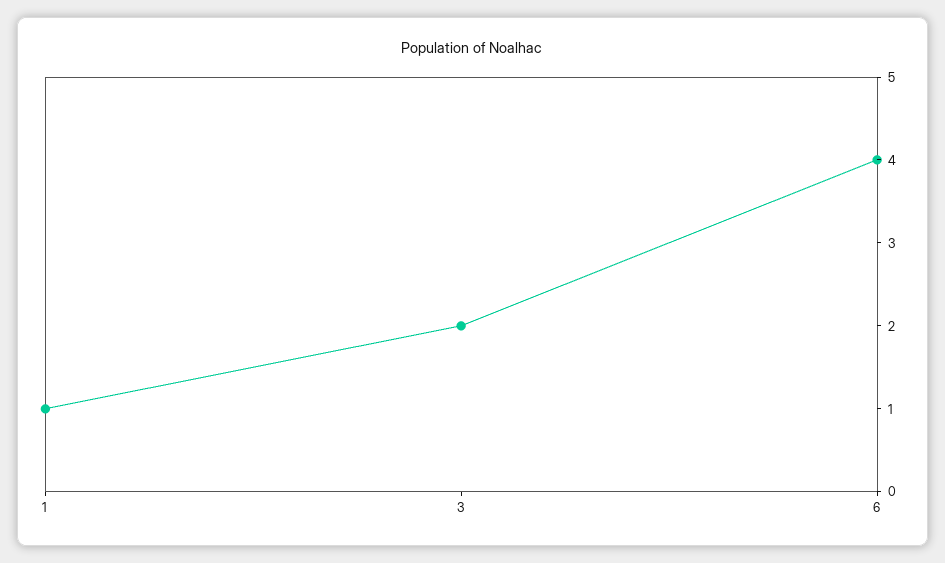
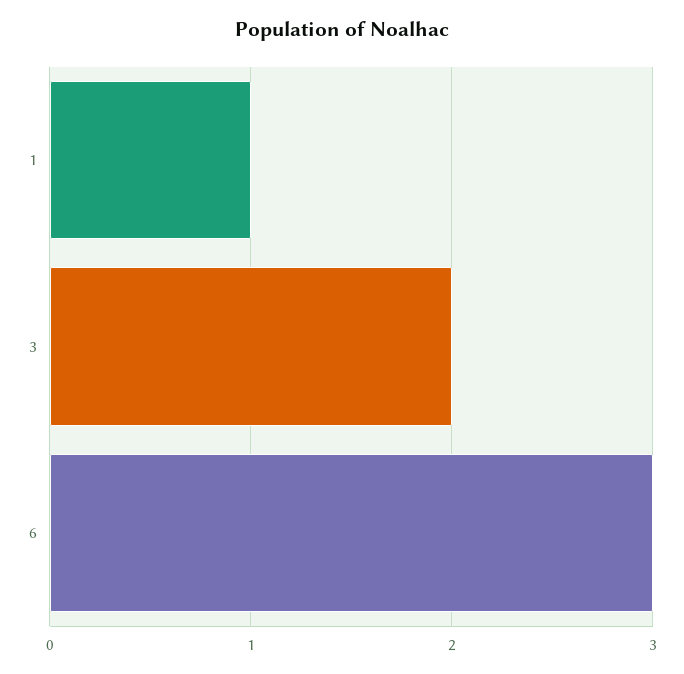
  {
    "1": 1,
    "3": 2,
-   "6": 4
+   "6": 3
  }

